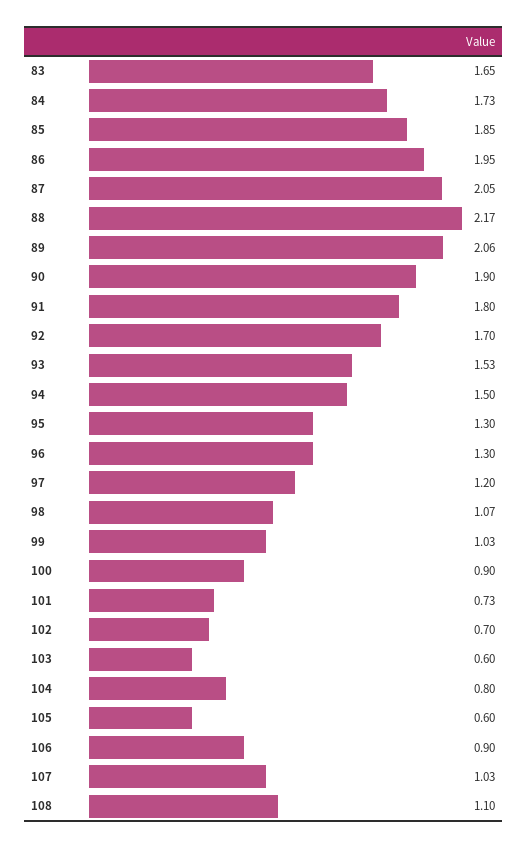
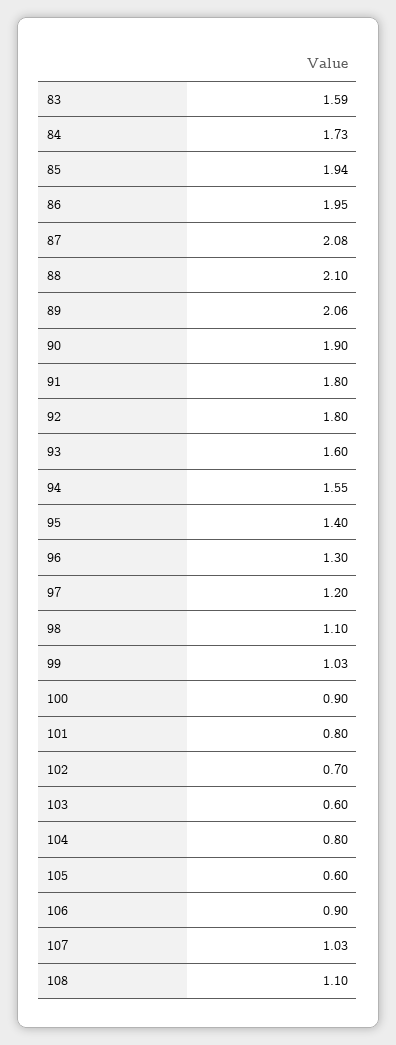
  {
-   "83": 1.65,
+   "83": 1.59,
    "84": 1.73,
-   "85": 1.85,
+   "85": 1.94,
    "86": 1.95,
-   "87": 2.05,
+   "87": 2.08,
-   "88": 2.17,
+   "88": 2.1,
    "89": 2.06,
    "90": 1.9,
    "91": 1.8,
-   "92": 1.7,
+   "92": 1.8,
-   "93": 1.53,
+   "93": 1.6,
-   "94": 1.5,
+   "94": 1.55,
-   "95": 1.3,
+   "95": 1.4,
    "96": 1.3,
    "97": 1.2,
-   "98": 1.07,
+   "98": 1.1,
    "99": 1.03,
    "100": 0.9,
-   "101": 0.73,
+   "101": 0.8,
    "102": 0.7,
    "103": 0.6,
    "104": 0.8,
    "105": 0.6,
    "106": 0.9,
    "107": 1.03,
    "108": 1.1
  }

